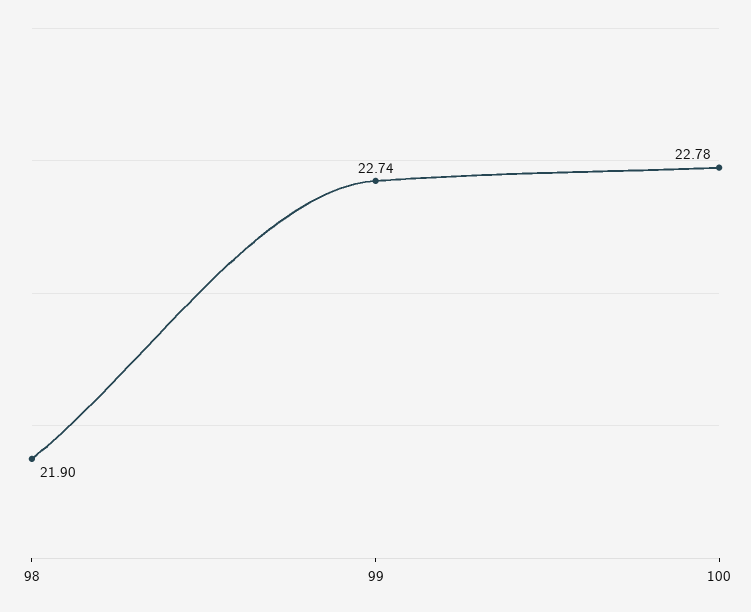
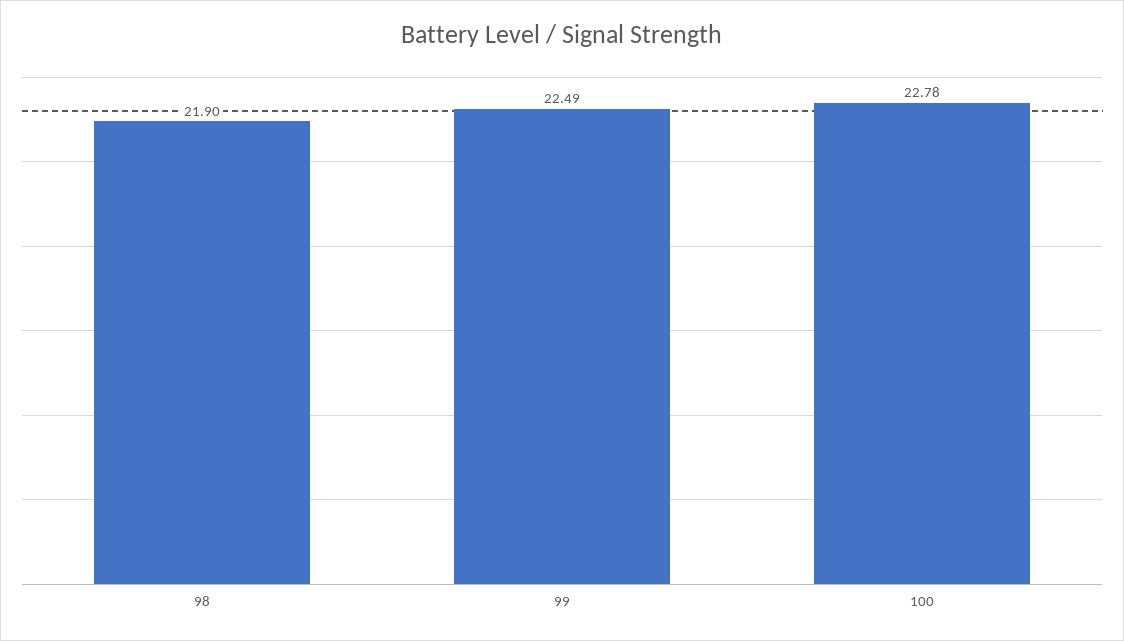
  {
    "98": 21.9,
-   "99": 22.74,
+   "99": 22.49,
    "100": 22.78
  }

